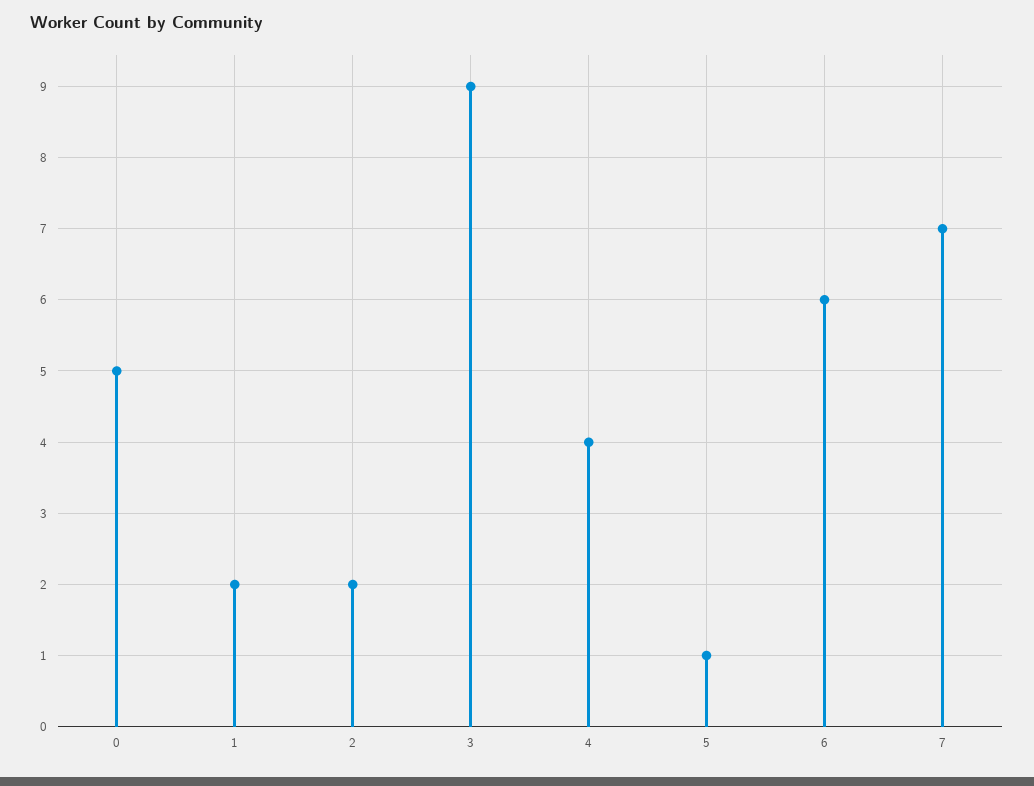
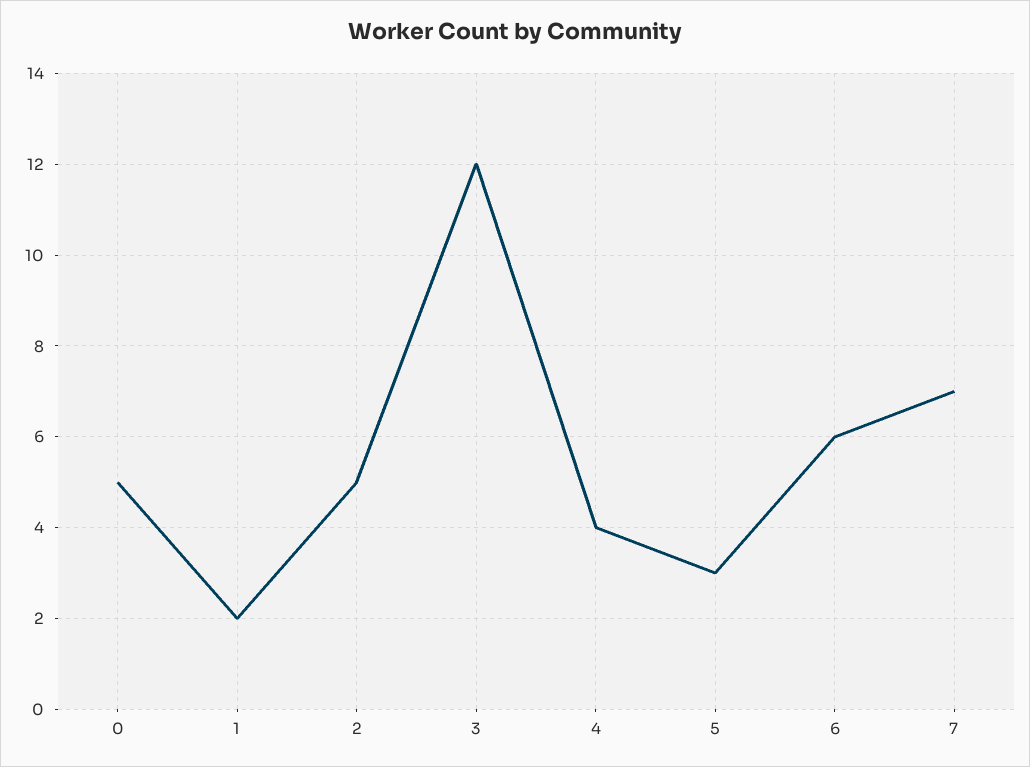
  {
    "0": 5,
    "1": 2,
-   "2": 2,
+   "2": 5,
-   "3": 9,
+   "3": 12,
    "4": 4,
-   "5": 1,
+   "5": 3,
    "6": 6,
    "7": 7
  }

